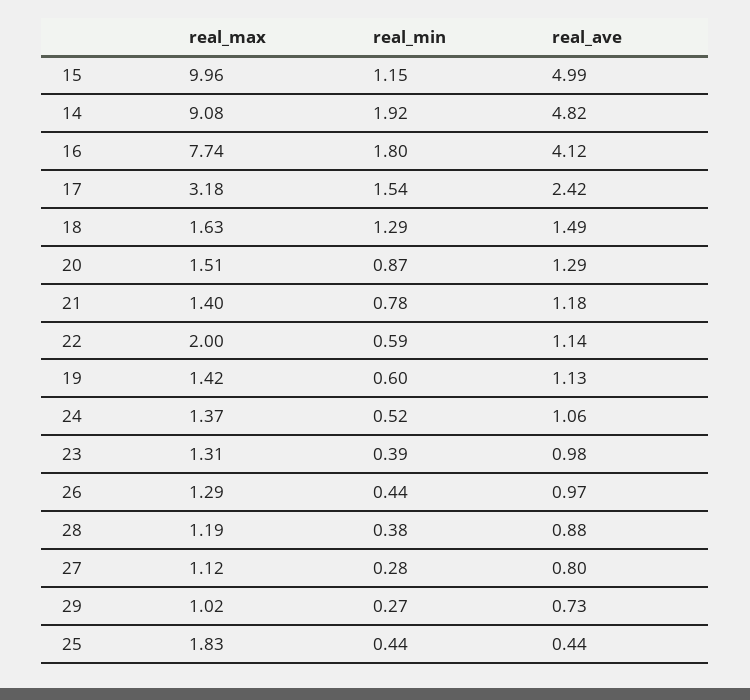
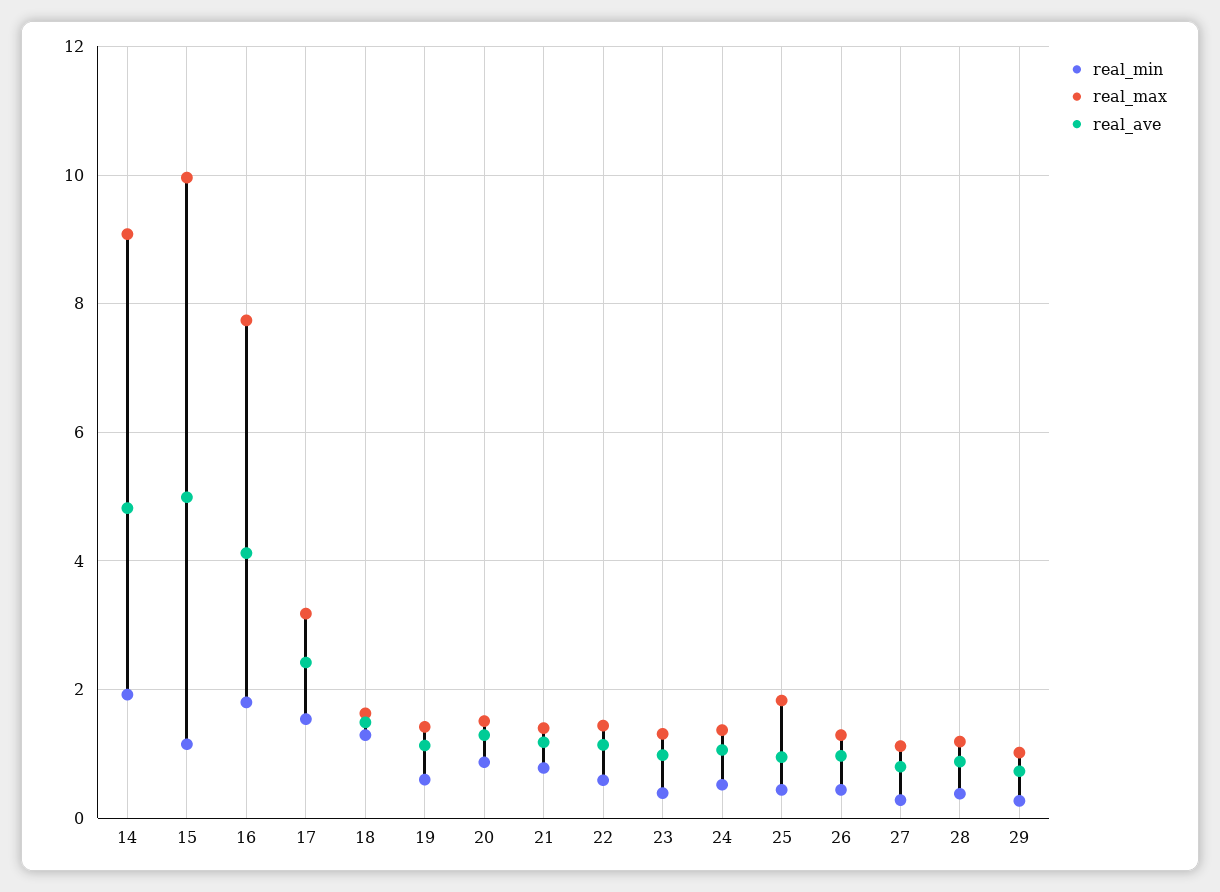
  {
    "real_max": {
      "15": 9.96,
      "14": 9.08,
      "16": 7.74,
      "17": 3.18,
      "18": 1.63,
      "20": 1.51,
      "21": 1.4,
-     "22": 2,
+     "22": 1.4,
      "19": 1.42,
      "24": 1.37,
      "23": 1.31,
      "26": 1.29,
      "28": 1.19,
      "27": 1.12,
      "29": 1.02,
      "25": 1.83
    },
    "real_min": {
      "15": 1.15,
      "14": 1.92,
      "16": 1.8,
      "17": 1.54,
      "18": 1.29,
      "20": 0.87,
      "21": 0.78,
      "22": 0.59,
      "19": 0.6,
      "24": 0.52,
      "23": 0.39,
      "26": 0.44,
      "28": 0.38,
      "27": 0.28,
      "29": 0.27,
      "25": 0.44
    },
    "real_ave": {
      "15": 4.99,
      "14": 4.82,
      "16": 4.12,
      "17": 2.42,
      "18": 1.49,
      "20": 1.29,
      "21": 1.18,
      "22": 1.14,
      "19": 1.13,
      "24": 1.06,
      "23": 0.98,
      "26": 0.97,
      "28": 0.88,
      "27": 0.8,
      "29": 0.73,
-     "25": 0.44
+     "25": 1
    }
  }

